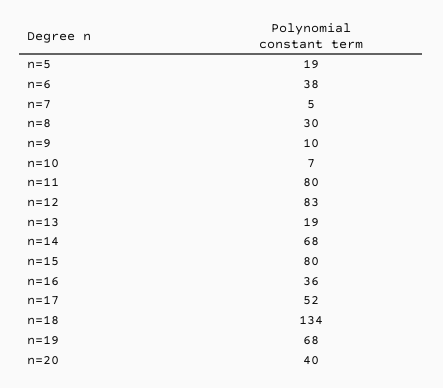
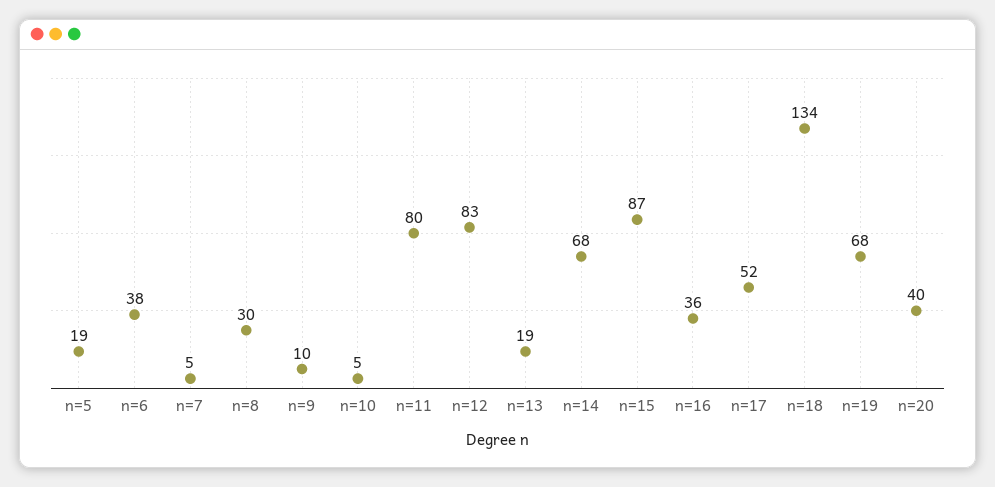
  {
    "n=5": 19,
    "n=6": 38,
    "n=7": 5,
    "n=8": 30,
    "n=9": 10,
-   "n=10": 7,
+   "n=10": 5,
    "n=11": 80,
    "n=12": 83,
    "n=13": 19,
    "n=14": 68,
-   "n=15": 80,
+   "n=15": 87,
    "n=16": 36,
    "n=17": 52,
    "n=18": 134,
    "n=19": 68,
    "n=20": 40
  }

